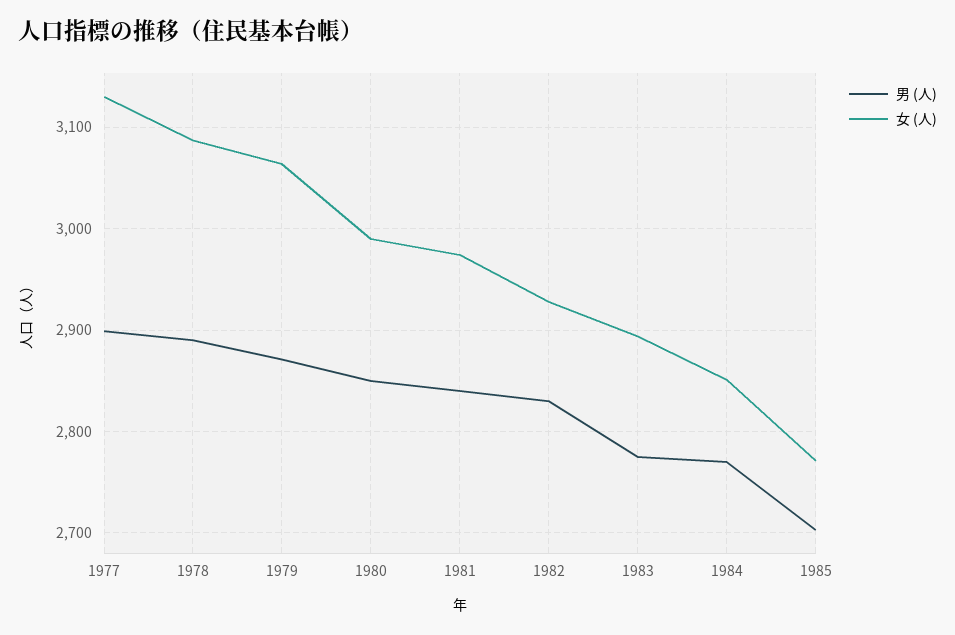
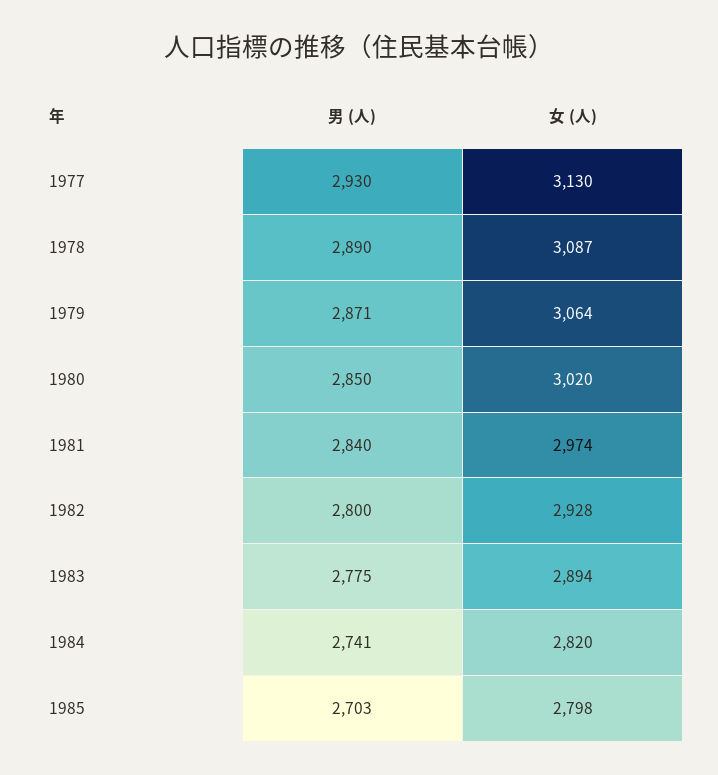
  {
    "男 (人)": {
-     "1977": 2900,
+     "1977": 2930,
      "1978": 2890,
      "1979": 2871,
      "1980": 2850,
      "1981": 2840,
-     "1982": 2830,
+     "1982": 2800,
      "1983": 2775,
-     "1984": 2770,
+     "1984": 2741,
      "1985": 2703
    },
    "女 (人)": {
      "1977": 3130,
      "1978": 3087,
      "1979": 3064,
-     "1980": 2990,
+     "1980": 3020,
      "1981": 2974,
      "1982": 2928,
      "1983": 2894,
-     "1984": 2850,
+     "1984": 2820,
-     "1985": 2770
+     "1985": 2798
    }
  }

